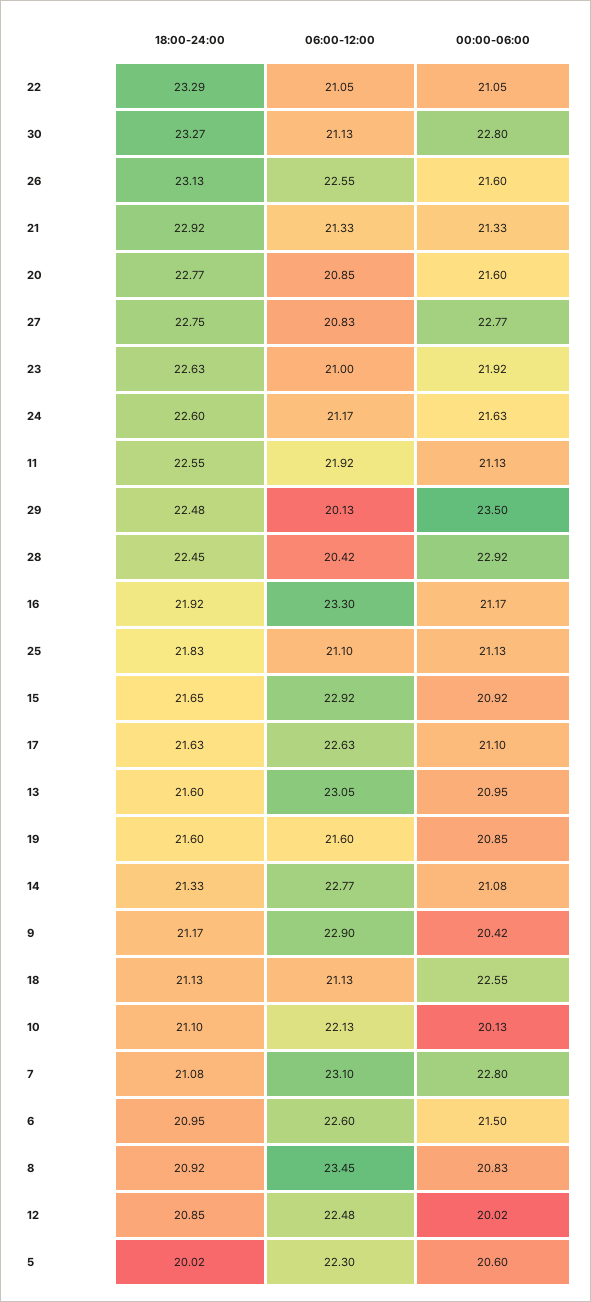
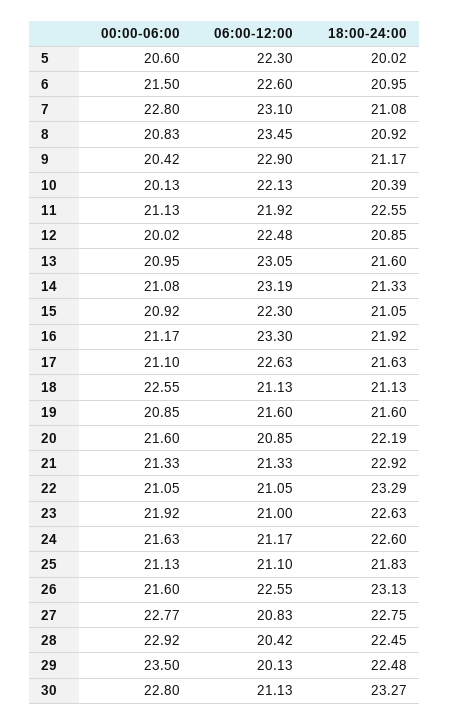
  {
    "18:00-24:00": {
      "22": 23.29,
      "30": 23.27,
      "26": 23.13,
      "21": 22.92,
-     "20": 22.77,
+     "20": 22.19,
      "27": 22.75,
      "23": 22.63,
      "24": 22.6,
      "11": 22.55,
      "29": 22.48,
      "28": 22.45,
      "16": 21.92,
      "25": 21.83,
-     "15": 21.65,
+     "15": 21.05,
      "17": 21.63,
      "13": 21.6,
      "19": 21.6,
      "14": 21.33,
      "9": 21.17,
      "18": 21.13,
-     "10": 21.1,
+     "10": 20.39,
      "7": 21.08,
      "6": 20.95,
      "8": 20.92,
      "12": 20.85,
      "5": 20.02
    },
    "06:00-12:00": {
      "22": 21.05,
      "30": 21.13,
      "26": 22.55,
      "21": 21.33,
      "20": 20.85,
      "27": 20.83,
      "23": 21,
      "24": 21.17,
      "11": 21.92,
      "29": 20.13,
      "28": 20.42,
      "16": 23.3,
      "25": 21.1,
-     "15": 22.92,
+     "15": 22.3,
      "17": 22.63,
      "13": 23.05,
      "19": 21.6,
-     "14": 22.77,
+     "14": 23.19,
      "9": 22.9,
      "18": 21.13,
      "10": 22.13,
      "7": 23.1,
      "6": 22.6,
      "8": 23.45,
      "12": 22.48,
      "5": 22.3
    },
    "00:00-06:00": {
      "22": 21.05,
      "30": 22.8,
      "26": 21.6,
      "21": 21.33,
      "20": 21.6,
      "27": 22.77,
      "23": 21.92,
      "24": 21.63,
      "11": 21.13,
      "29": 23.5,
      "28": 22.92,
      "16": 21.17,
      "25": 21.13,
      "15": 20.92,
      "17": 21.1,
      "13": 20.95,
      "19": 20.85,
      "14": 21.08,
      "9": 20.42,
      "18": 22.55,
      "10": 20.13,
      "7": 22.8,
      "6": 21.5,
      "8": 20.83,
      "12": 20.02,
      "5": 20.6
    }
  }

